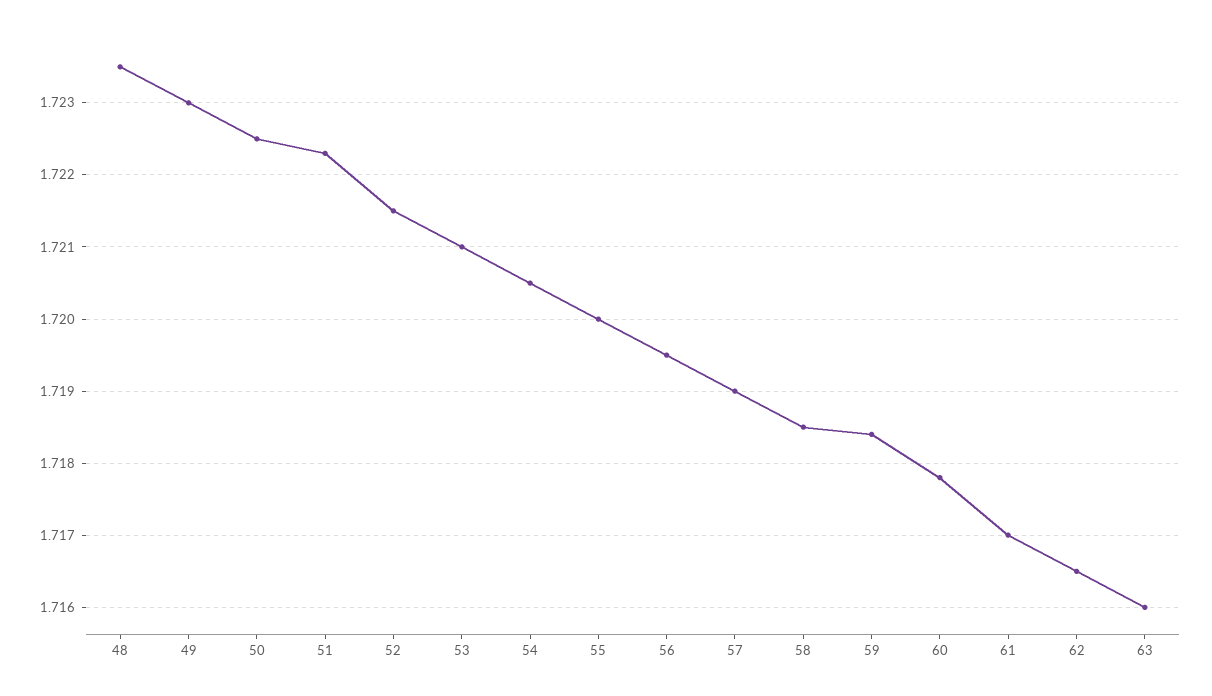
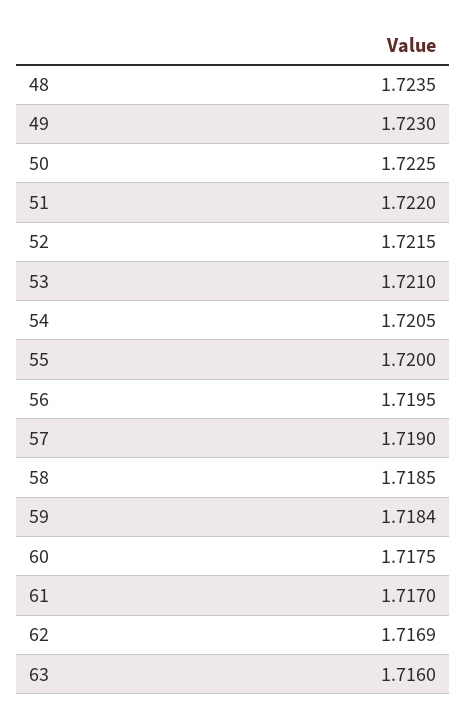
  {
    "48": 1.7235,
    "49": 1.723,
    "50": 1.7225,
-   "51": 1.7223,
+   "51": 1.722,
    "52": 1.7215,
    "53": 1.721,
    "54": 1.7205,
    "55": 1.72,
    "56": 1.7195,
    "57": 1.719,
    "58": 1.7185,
    "59": 1.7184,
-   "60": 1.7178,
+   "60": 1.7175,
    "61": 1.717,
-   "62": 1.7165,
+   "62": 1.7169,
    "63": 1.716
  }

